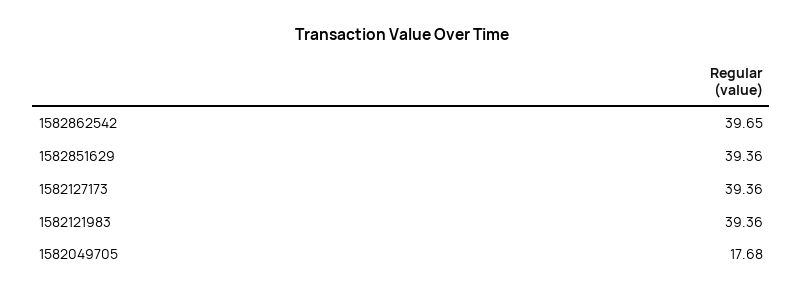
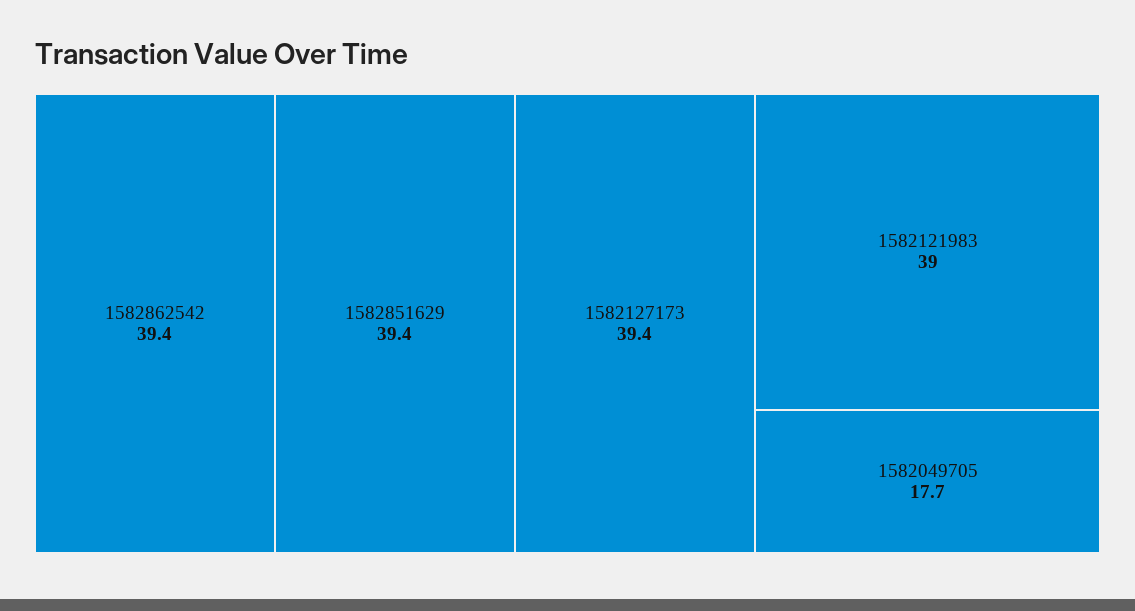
  {
-   "1582862542": 39.65,
+   "1582862542": 39.4,
    "1582851629": 39.36,
    "1582127173": 39.36,
-   "1582121983": 39.36,
+   "1582121983": 39,
    "1582049705": 17.68
  }

